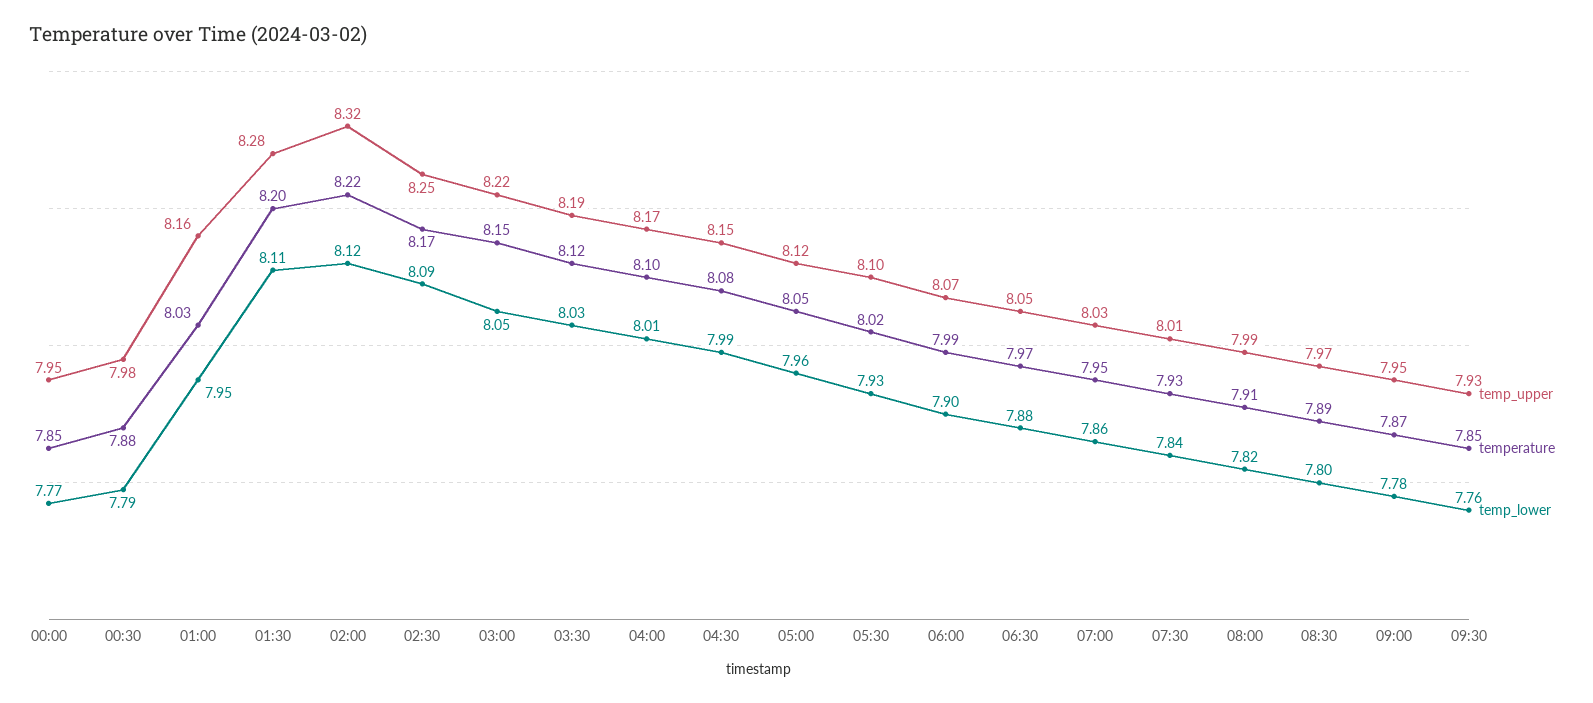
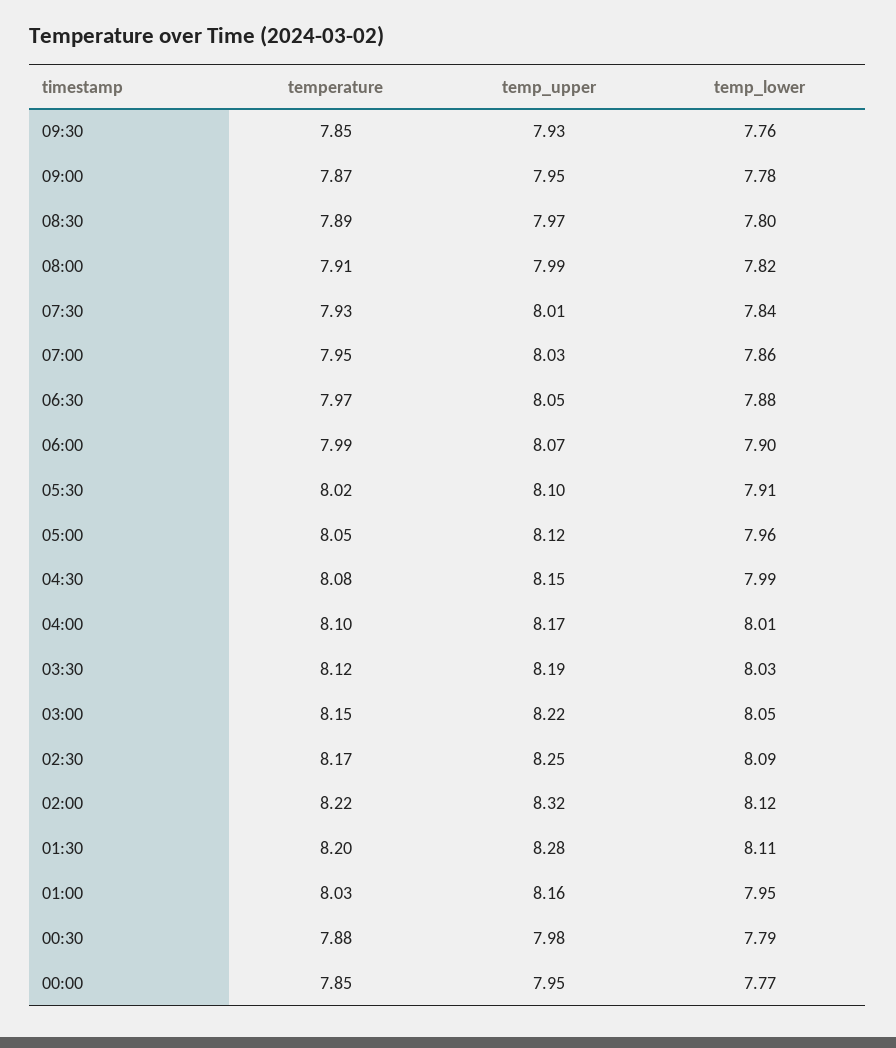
  {
    "temp_upper": {
      "00:00": 7.95,
      "00:30": 7.98,
      "01:00": 8.16,
      "01:30": 8.28,
      "02:00": 8.32,
      "02:30": 8.25,
      "03:00": 8.22,
      "03:30": 8.19,
      "04:00": 8.17,
      "04:30": 8.15,
      "05:00": 8.12,
      "05:30": 8.1,
      "06:00": 8.07,
      "06:30": 8.05,
      "07:00": 8.03,
      "07:30": 8.01,
      "08:00": 7.99,
      "08:30": 7.97,
      "09:00": 7.95,
      "09:30": 7.93
    },
    "temperature": {
      "00:00": 7.85,
      "00:30": 7.88,
      "01:00": 8.03,
      "01:30": 8.2,
      "02:00": 8.22,
      "02:30": 8.17,
      "03:00": 8.15,
      "03:30": 8.12,
      "04:00": 8.1,
      "04:30": 8.08,
      "05:00": 8.05,
      "05:30": 8.02,
      "06:00": 7.99,
      "06:30": 7.97,
      "07:00": 7.95,
      "07:30": 7.93,
      "08:00": 7.91,
      "08:30": 7.89,
      "09:00": 7.87,
      "09:30": 7.85
    },
    "temp_lower": {
      "00:00": 7.77,
      "00:30": 7.79,
      "01:00": 7.95,
      "01:30": 8.11,
      "02:00": 8.12,
      "02:30": 8.09,
      "03:00": 8.05,
      "03:30": 8.03,
      "04:00": 8.01,
      "04:30": 7.99,
      "05:00": 7.96,
-     "05:30": 7.93,
+     "05:30": 7.91,
      "06:00": 7.9,
      "06:30": 7.88,
      "07:00": 7.86,
      "07:30": 7.84,
      "08:00": 7.82,
      "08:30": 7.8,
      "09:00": 7.78,
      "09:30": 7.76
    }
  }

